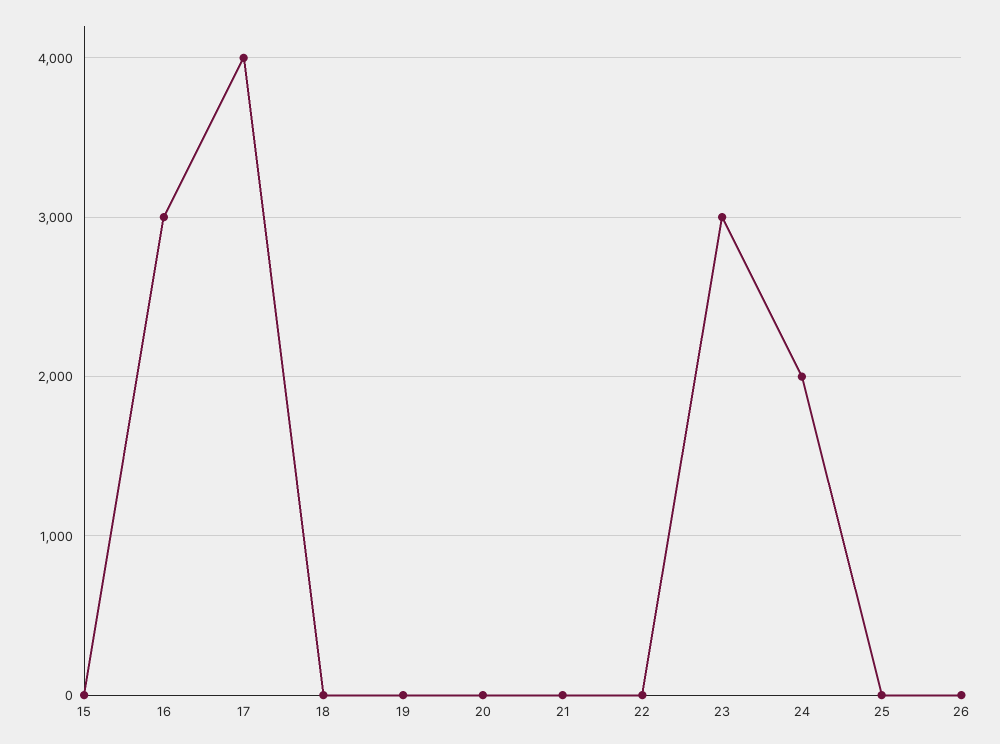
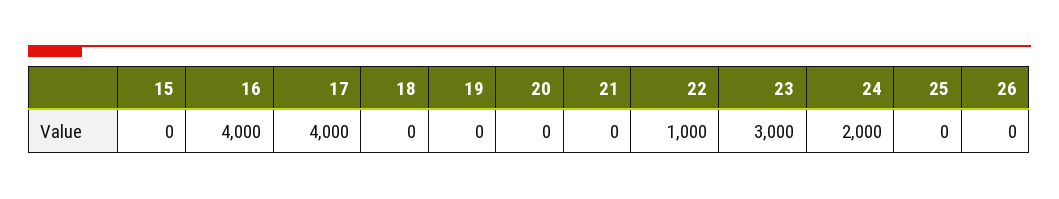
  {
    "15": 0,
-   "16": 3000,
+   "16": 4000,
    "17": 4000,
    "18": 0,
    "19": 0,
    "20": 0,
    "21": 0,
-   "22": 0,
+   "22": 1000,
    "23": 3000,
    "24": 2000,
    "25": 0,
    "26": 0
  }

